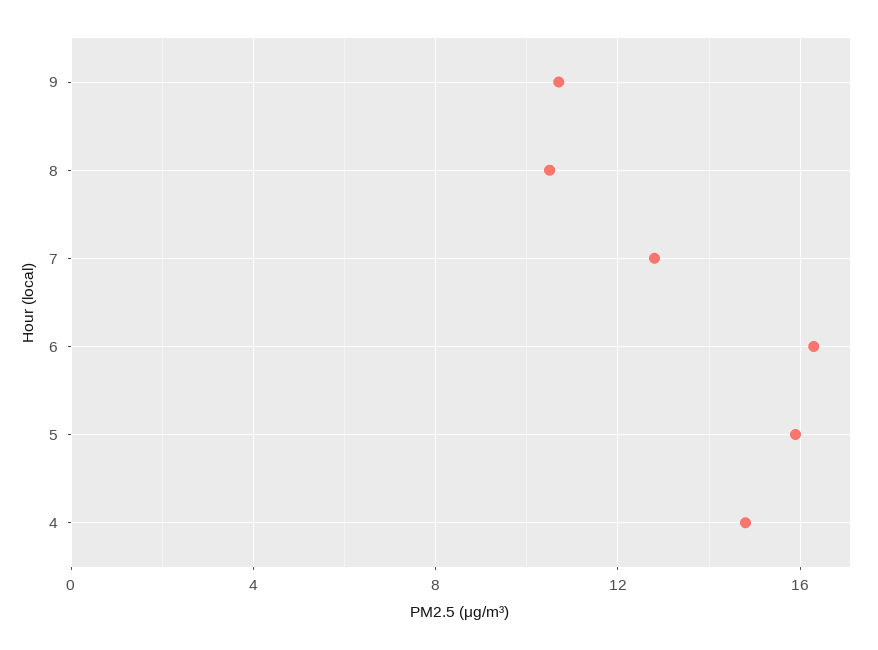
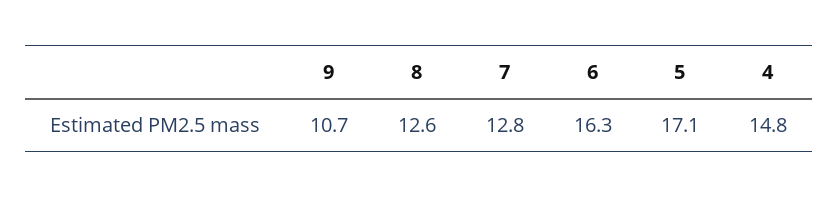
  {
    "9": 10.7,
-   "8": 10.5,
+   "8": 12.6,
    "7": 12.8,
    "6": 16.3,
-   "5": 16,
+   "5": 17.1,
    "4": 14.8
  }

